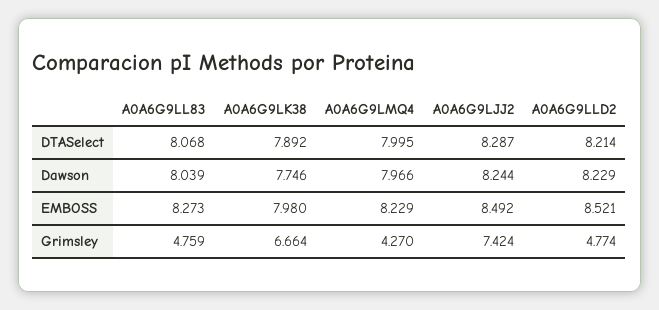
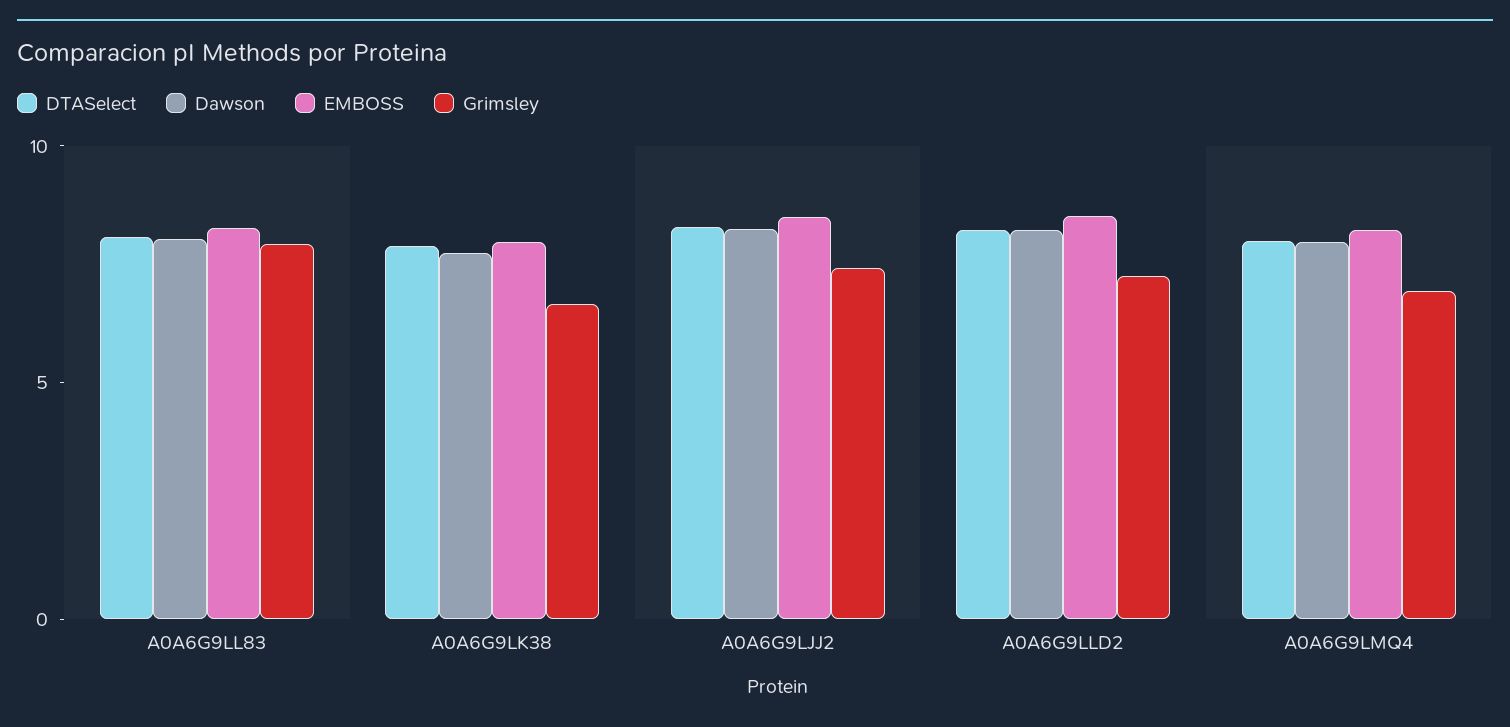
  {
    "DTASelect": {
      "A0A6G9LL83": 8.068,
      "A0A6G9LK38": 7.892,
      "A0A6G9LMQ4": 7.995,
      "A0A6G9LJJ2": 8.287,
      "A0A6G9LLD2": 8.214
    },
    "Dawson": {
      "A0A6G9LL83": 8.039,
      "A0A6G9LK38": 7.746,
      "A0A6G9LMQ4": 7.966,
      "A0A6G9LJJ2": 8.244,
      "A0A6G9LLD2": 8.229
    },
    "EMBOSS": {
      "A0A6G9LL83": 8.273,
      "A0A6G9LK38": 7.98,
      "A0A6G9LMQ4": 8.229,
      "A0A6G9LJJ2": 8.492,
      "A0A6G9LLD2": 8.521
    },
    "Grimsley": {
-     "A0A6G9LL83": 4.759,
+     "A0A6G9LL83": 8,
      "A0A6G9LK38": 6.664,
-     "A0A6G9LMQ4": 4.27,
+     "A0A6G9LMQ4": 7,
      "A0A6G9LJJ2": 7.424,
-     "A0A6G9LLD2": 4.774
+     "A0A6G9LLD2": 7
    }
  }

